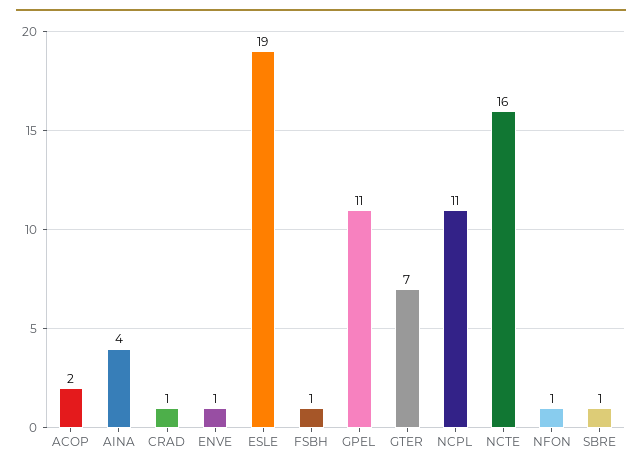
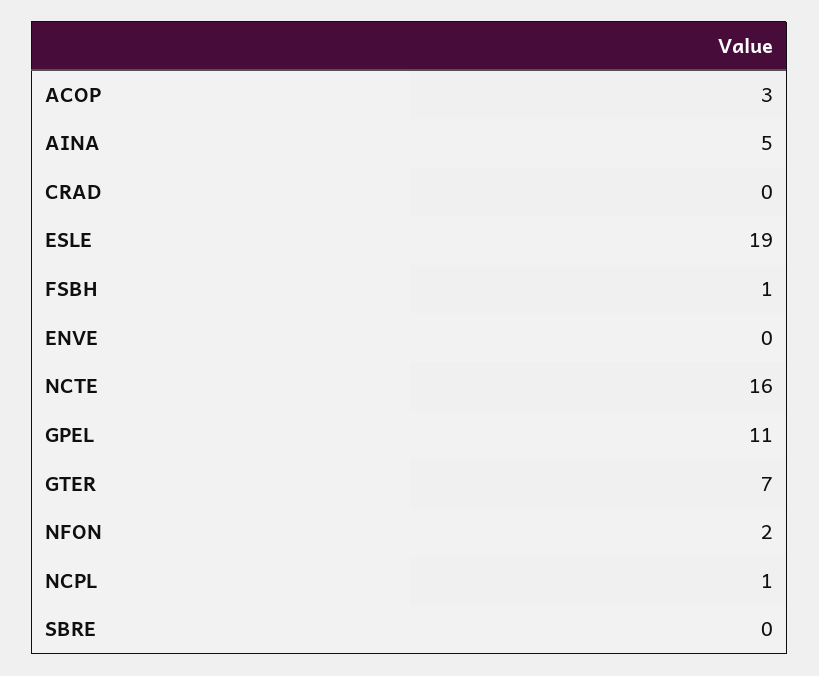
  {
-   "ACOP": 2,
+   "ACOP": 3,
-   "AINA": 4,
+   "AINA": 5,
-   "CRAD": 1,
+   "CRAD": 0,
-   "ENVE": 1,
+   "ENVE": 0,
    "ESLE": 19,
    "FSBH": 1,
    "GPEL": 11,
    "GTER": 7,
-   "NCPL": 11,
+   "NCPL": 1,
    "NCTE": 16,
-   "NFON": 1,
+   "NFON": 2,
-   "SBRE": 1
+   "SBRE": 0
  }

